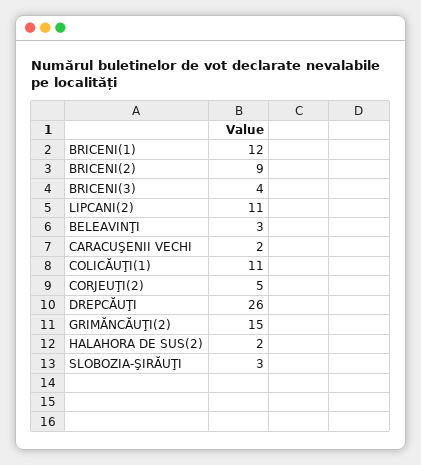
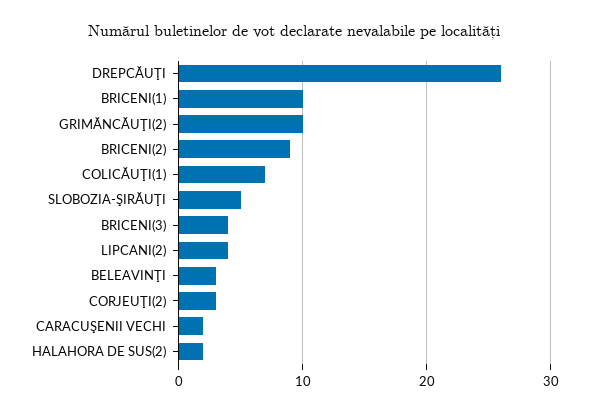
  {
-   "BRICENI(1)": 12,
+   "BRICENI(1)": 10,
    "BRICENI(2)": 9,
    "BRICENI(3)": 4,
-   "LIPCANI(2)": 11,
+   "LIPCANI(2)": 4,
    "BELEAVINŢI": 3,
    "CARACUŞENII VECHI": 2,
-   "COLICĂUŢI(1)": 11,
+   "COLICĂUŢI(1)": 7,
-   "CORJEUŢI(2)": 5,
+   "CORJEUŢI(2)": 3,
    "DREPCĂUŢI": 26,
-   "GRIMĂNCĂUŢI(2)": 15,
+   "GRIMĂNCĂUŢI(2)": 10,
    "HALAHORA DE SUS(2)": 2,
-   "SLOBOZIA-ŞIRĂUŢI": 3
+   "SLOBOZIA-ŞIRĂUŢI": 5
  }

